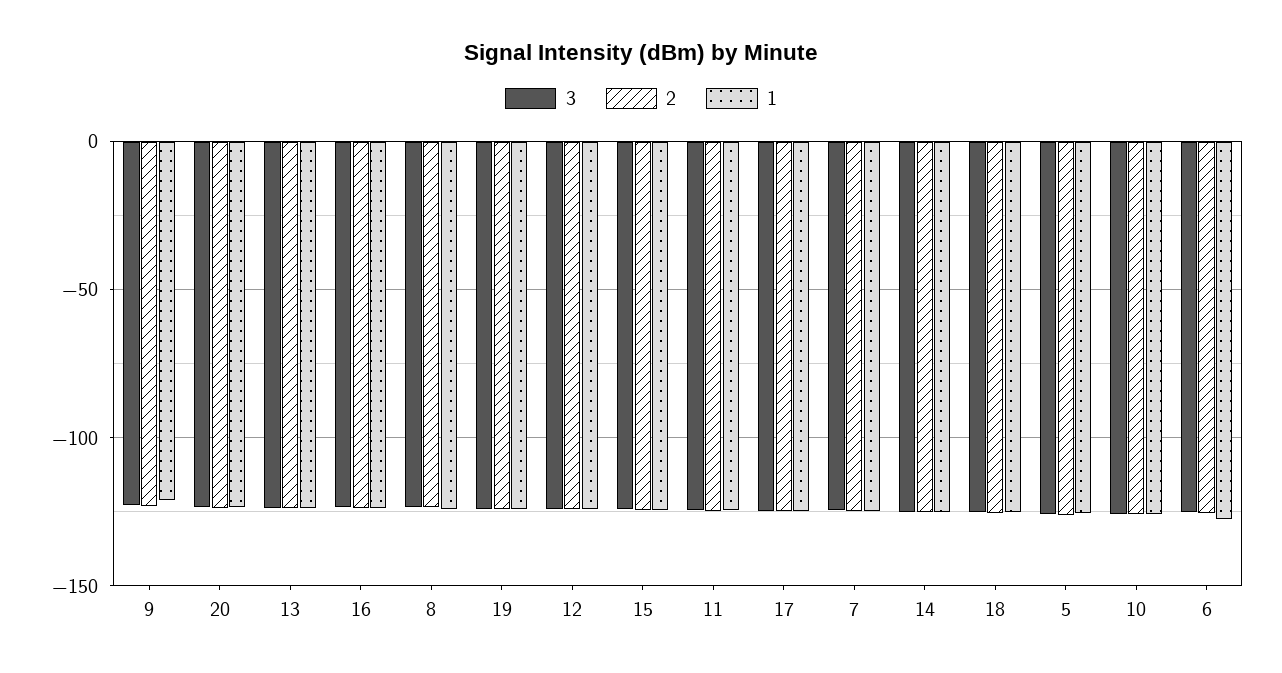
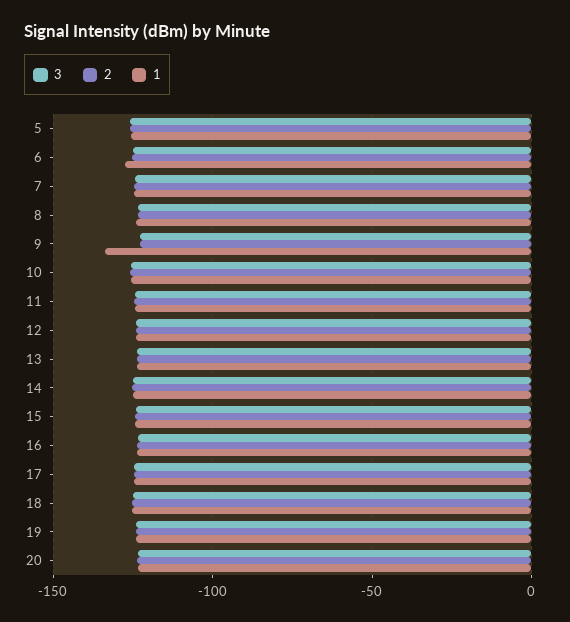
  {
    "3": {
      "9": -125,
      "20": -125,
      "13": -125,
      "16": -125,
      "8": -125,
      "19": -125,
      "12": -125,
      "15": -125,
      "11": -125,
      "17": -125,
      "7": -125,
      "14": -125,
      "18": -125,
      "5": -125,
      "10": -125,
      "6": -125
    },
    "2": {
      "9": -125,
      "20": -125,
      "13": -125,
      "16": -125,
      "8": -125,
      "19": -125,
      "12": -125,
      "15": -125,
      "11": -125,
      "17": -125,
      "7": -125,
      "14": -125,
      "18": -125,
      "5": -125,
      "10": -125,
      "6": -125
    },
    "1": {
-     "9": -120,
+     "9": -135,
      "20": -125,
      "13": -125,
      "16": -125,
      "8": -125,
      "19": -125,
      "12": -125,
      "15": -125,
      "11": -125,
      "17": -125,
      "7": -125,
      "14": -125,
      "18": -125,
      "5": -125,
      "10": -125,
      "6": -130
    }
  }

